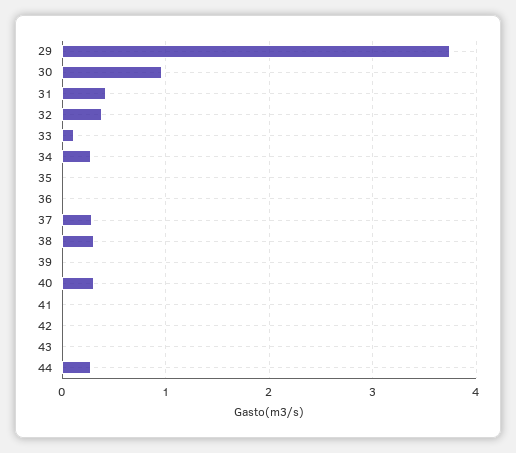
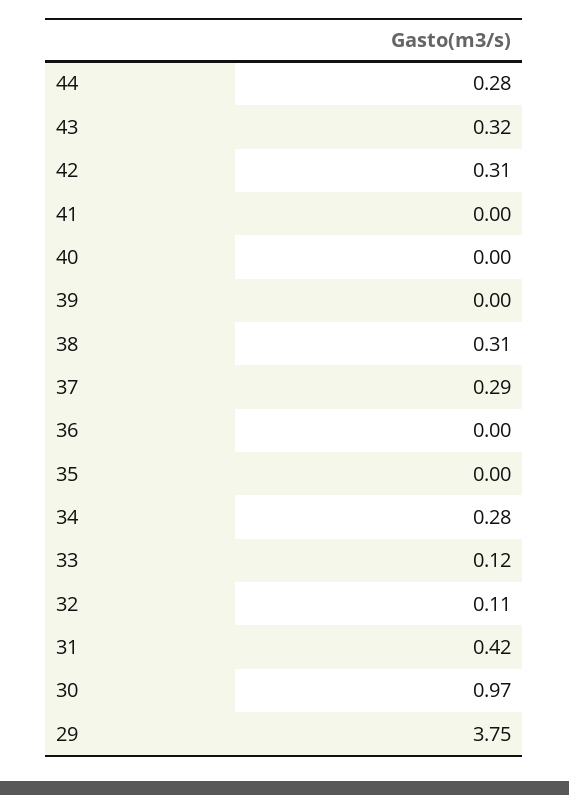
  {
    "29": 3.75,
    "30": 0.97,
    "31": 0.42,
-   "32": 0.4,
+   "32": 0.11,
    "33": 0.12,
    "34": 0.28,
    "35": 0,
    "36": 0,
    "37": 0.29,
    "38": 0.31,
    "39": 0,
-   "40": 0.3,
+   "40": 0,
    "41": 0,
-   "42": 0,
+   "42": 0.31,
-   "43": 0,
+   "43": 0.32,
    "44": 0.28
  }

